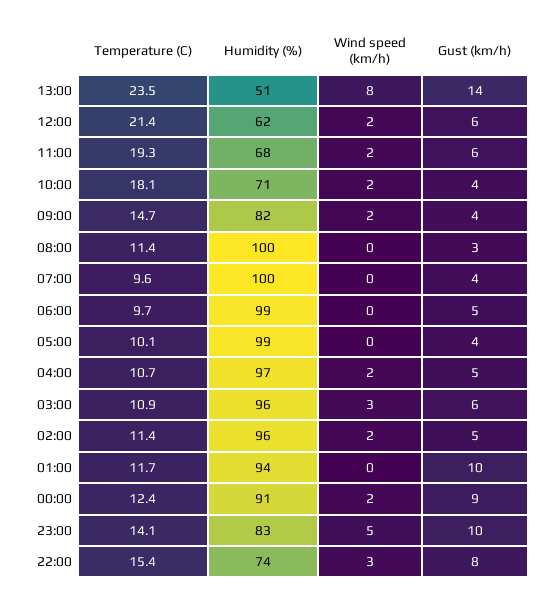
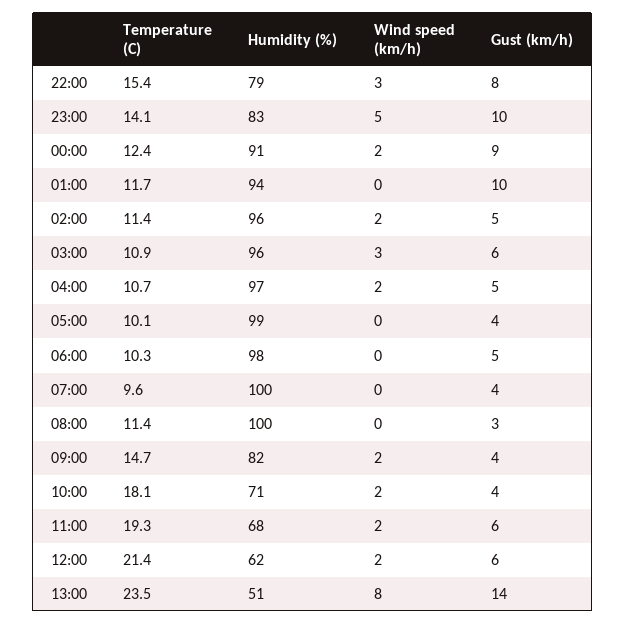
  {
    "Temperature (C)": {
      "13:00": 23.5,
      "12:00": 21.4,
      "11:00": 19.3,
      "10:00": 18.1,
      "09:00": 14.7,
      "08:00": 11.4,
      "07:00": 9.6,
-     "06:00": 9.7,
+     "06:00": 10.3,
      "05:00": 10.1,
      "04:00": 10.7,
      "03:00": 10.9,
      "02:00": 11.4,
      "01:00": 11.7,
      "00:00": 12.4,
      "23:00": 14.1,
      "22:00": 15.4
    },
    "Humidity (%)": {
      "13:00": 51,
      "12:00": 62,
      "11:00": 68,
      "10:00": 71,
      "09:00": 82,
      "08:00": 100,
      "07:00": 100,
-     "06:00": 99,
+     "06:00": 98,
      "05:00": 99,
      "04:00": 97,
      "03:00": 96,
      "02:00": 96,
      "01:00": 94,
      "00:00": 91,
      "23:00": 83,
-     "22:00": 74
+     "22:00": 79
    },
    "Wind speed (km/h)": {
      "13:00": 8,
      "12:00": 2,
      "11:00": 2,
      "10:00": 2,
      "09:00": 2,
      "08:00": 0,
      "07:00": 0,
      "06:00": 0,
      "05:00": 0,
      "04:00": 2,
      "03:00": 3,
      "02:00": 2,
      "01:00": 0,
      "00:00": 2,
      "23:00": 5,
      "22:00": 3
    },
    "Gust (km/h)": {
      "13:00": 14,
      "12:00": 6,
      "11:00": 6,
      "10:00": 4,
      "09:00": 4,
      "08:00": 3,
      "07:00": 4,
      "06:00": 5,
      "05:00": 4,
      "04:00": 5,
      "03:00": 6,
      "02:00": 5,
      "01:00": 10,
      "00:00": 9,
      "23:00": 10,
      "22:00": 8
    }
  }

